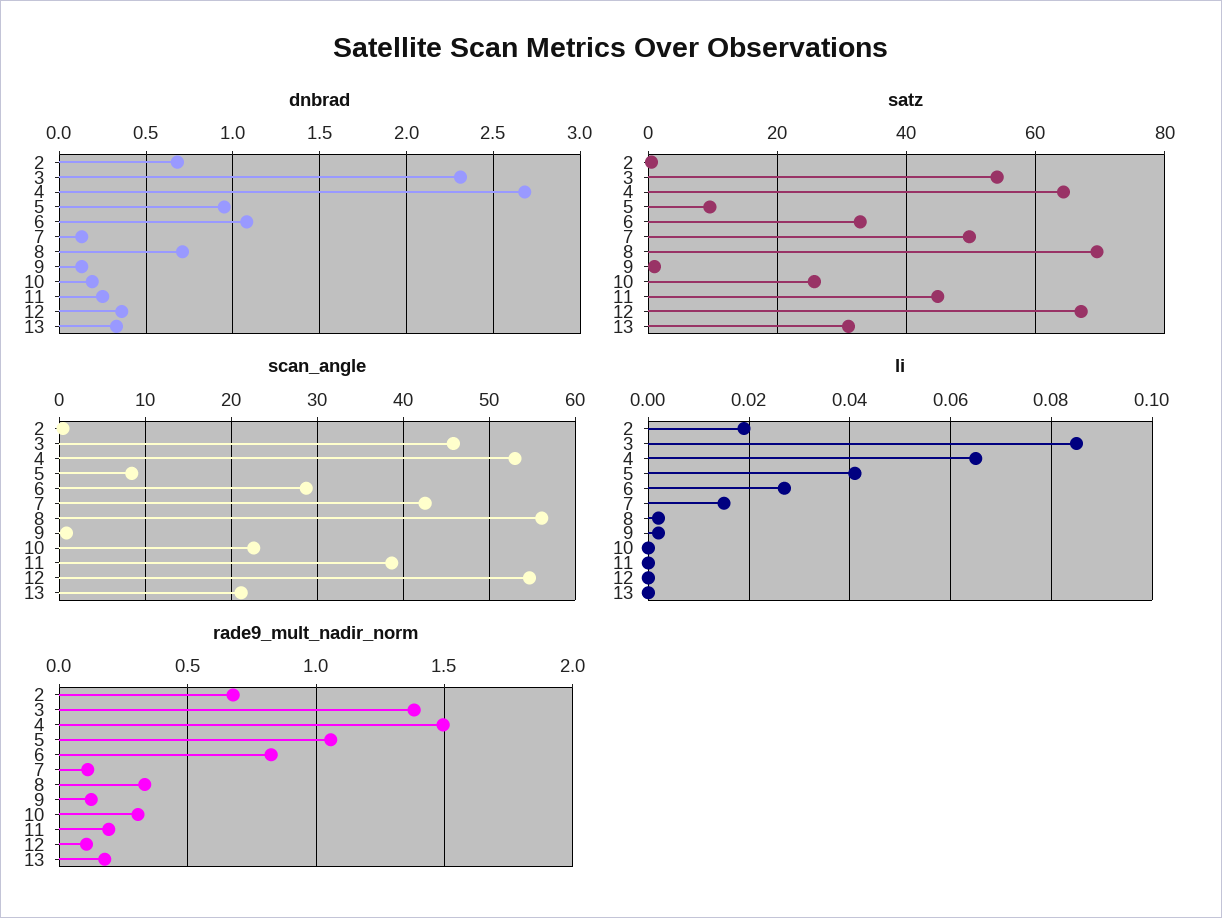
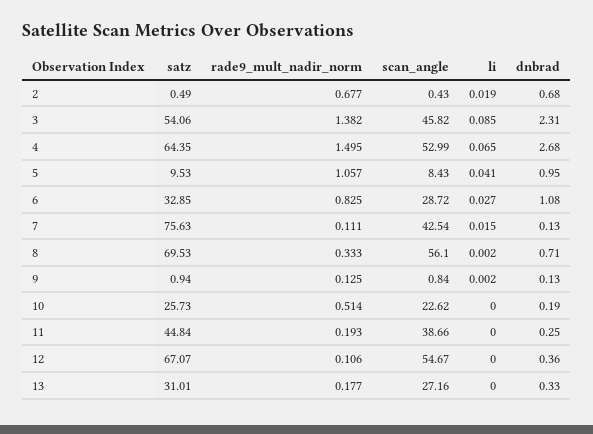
  {
    "dnbrad": {
      "2": 0.68,
      "3": 2.31,
      "4": 2.68,
      "5": 0.95,
      "6": 1.08,
      "7": 0.13,
      "8": 0.71,
      "9": 0.13,
      "10": 0.19,
      "11": 0.25,
      "12": 0.36,
      "13": 0.33
    },
    "satz": {
      "2": 0.49,
      "3": 54.06,
      "4": 64.35,
      "5": 9.53,
      "6": 32.85,
-     "7": 50,
+     "7": 75.63,
      "8": 69.53,
      "9": 0.94,
      "10": 25.73,
      "11": 44.84,
      "12": 67.07,
      "13": 31.01
    },
    "scan_angle": {
      "2": 0.43,
      "3": 45.82,
      "4": 52.99,
      "5": 8.43,
      "6": 28.72,
      "7": 42.54,
      "8": 56.1,
      "9": 0.84,
      "10": 22.62,
      "11": 38.66,
      "12": 54.67,
-     "13": 21
+     "13": 27.16
    },
    "li": {
      "2": 0.019,
      "3": 0.085,
      "4": 0.065,
      "5": 0.041,
      "6": 0.027,
      "7": 0.015,
      "8": 0.002,
      "9": 0.002,
      "10": 0,
      "11": 0,
      "12": 0,
      "13": 0
    },
    "rade9_mult_nadir_norm": {
      "2": 0.677,
      "3": 1.382,
      "4": 1.495,
      "5": 1.057,
      "6": 0.825,
      "7": 0.111,
      "8": 0.333,
      "9": 0.125,
-     "10": 0.3,
+     "10": 0.514,
      "11": 0.193,
      "12": 0.106,
      "13": 0.177
    }
  }

